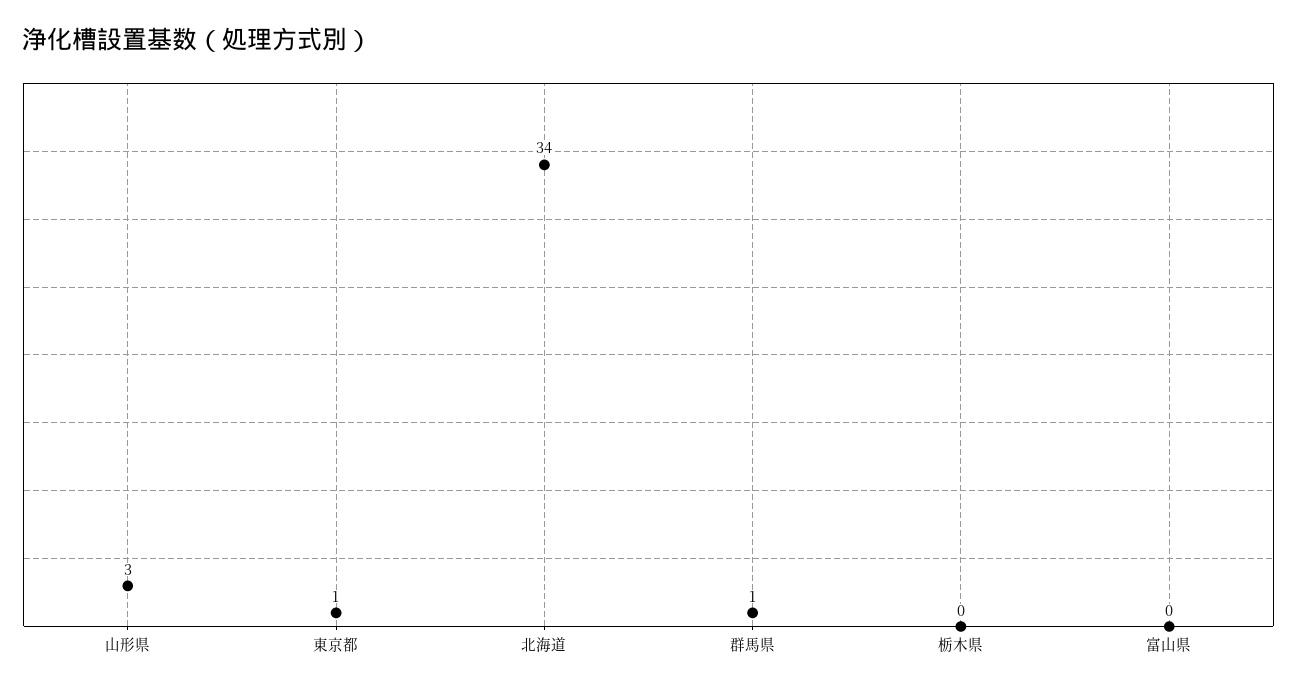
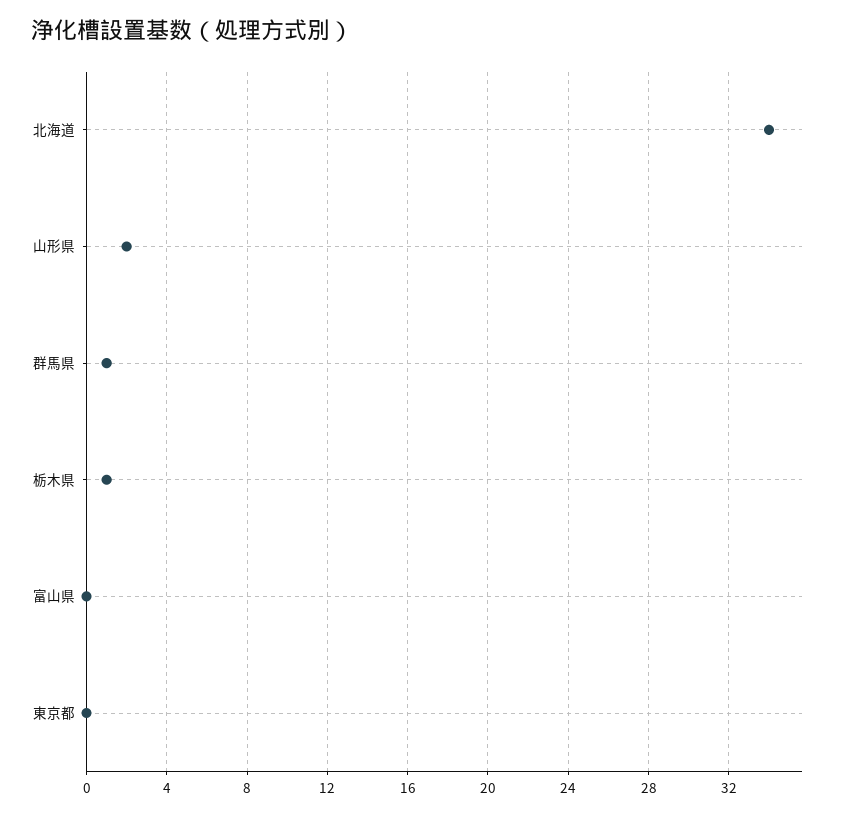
  {
-   "山形県": 3,
+   "山形県": 2,
-   "東京都": 1,
+   "東京都": 0,
    "北海道": 34,
    "群馬県": 1,
-   "栃木県": 0,
+   "栃木県": 1,
    "富山県": 0
  }

